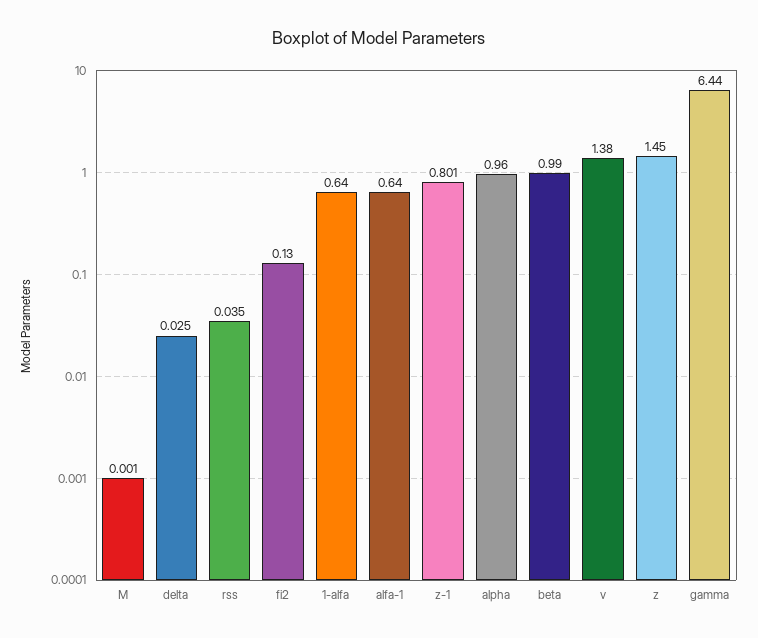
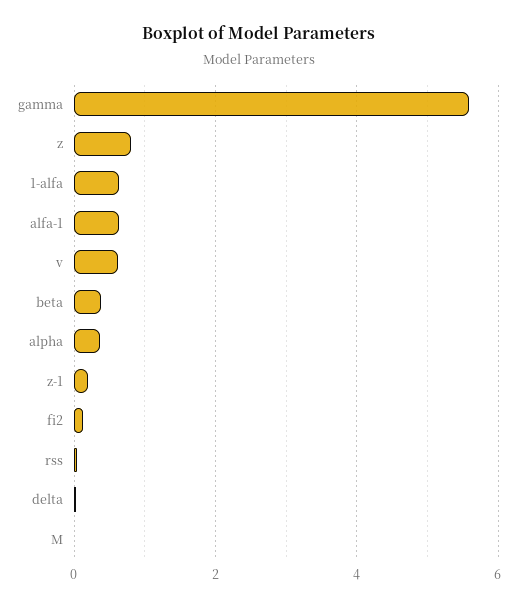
  {
    "M": 0.001,
    "delta": 0.025,
    "rss": 0.035,
    "fi2": 0.13,
    "1-alfa": 0.64,
    "alfa-1": 0.64,
-   "z-1": 0.801,
+   "z-1": 0.2,
-   "alpha": 0.96,
+   "alpha": 0.4,
-   "beta": 0.99,
+   "beta": 0.4,
-   "v": 1.38,
+   "v": 0.6,
-   "z": 1.45,
+   "z": 0.8,
-   "gamma": 6.44
+   "gamma": 5.6
  }

